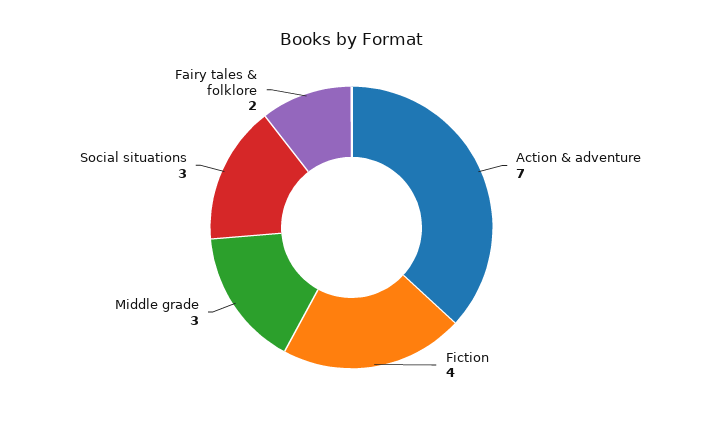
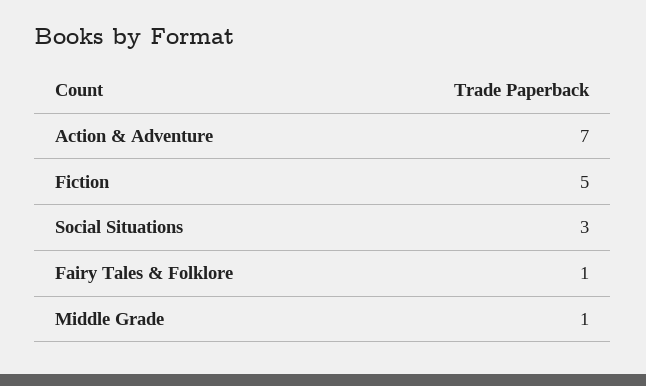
  {
    "Action & adventure": 7,
-   "Fiction": 4,
+   "Fiction": 5,
-   "Middle grade": 3,
+   "Middle grade": 1,
    "Social situations": 3,
-   "Fairy tales & folklore": 2
+   "Fairy tales & folklore": 1
  }

